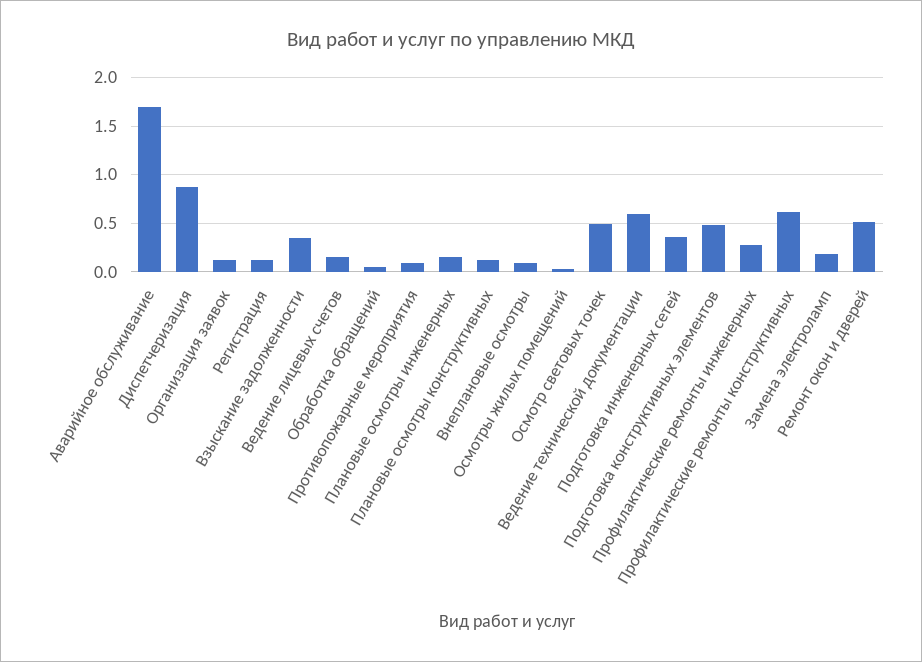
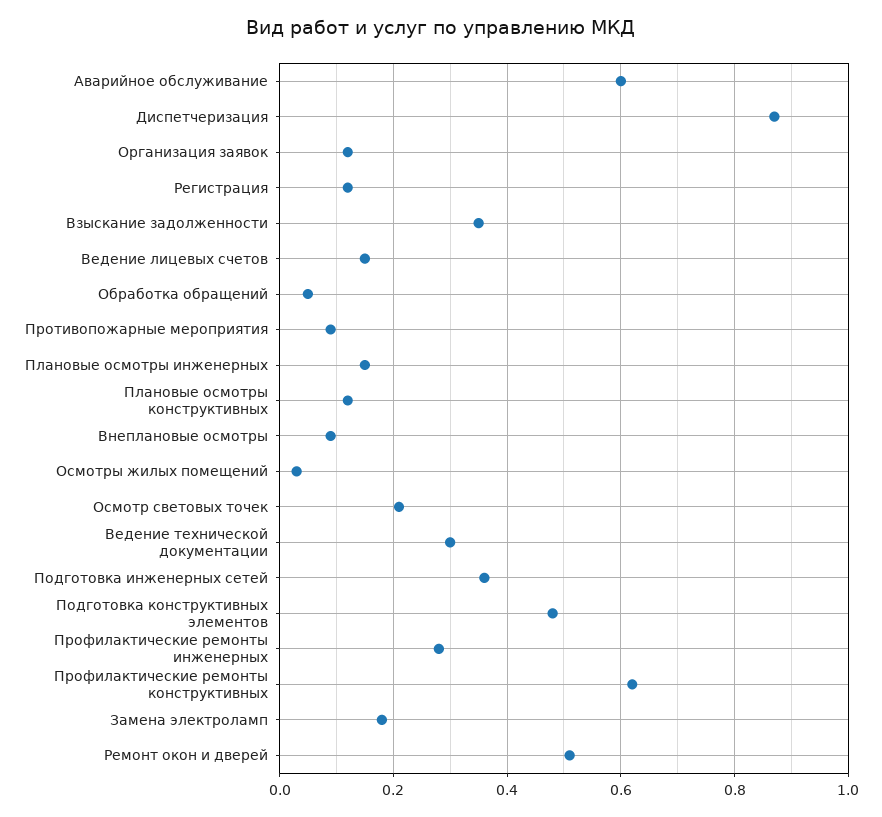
  {
-   "Аварийное обслуживание": 1.7,
+   "Аварийное обслуживание": 0.6,
    "Диспетчеризация": 0.85,
    "Организация заявок": 0.1,
    "Регистрация": 0.1,
    "Взыскание задолженности": 0.35,
    "Ведение лицевых счетов": 0.15,
    "Обработка обращений": 0.05,
    "Противопожарные мероприятия": 0.1,
    "Плановые осмотры инженерных": 0.15,
    "Плановые осмотры конструктивных": 0.1,
    "Внеплановые осмотры": 0.1,
    "Осмотры жилых помещений": 0.05,
-   "Осмотр световых точек": 0.5,
+   "Осмотр световых точек": 0.2,
-   "Ведение технической документации": 0.6,
+   "Ведение технической документации": 0.3,
    "Подготовка инженерных сетей": 0.35,
    "Подготовка конструктивных элементов": 0.5,
    "Профилактические ремонты инженерных": 0.3,
    "Профилактические ремонты конструктивных": 0.6,
    "Замена электроламп": 0.2,
    "Ремонт окон и дверей": 0.5
  }

